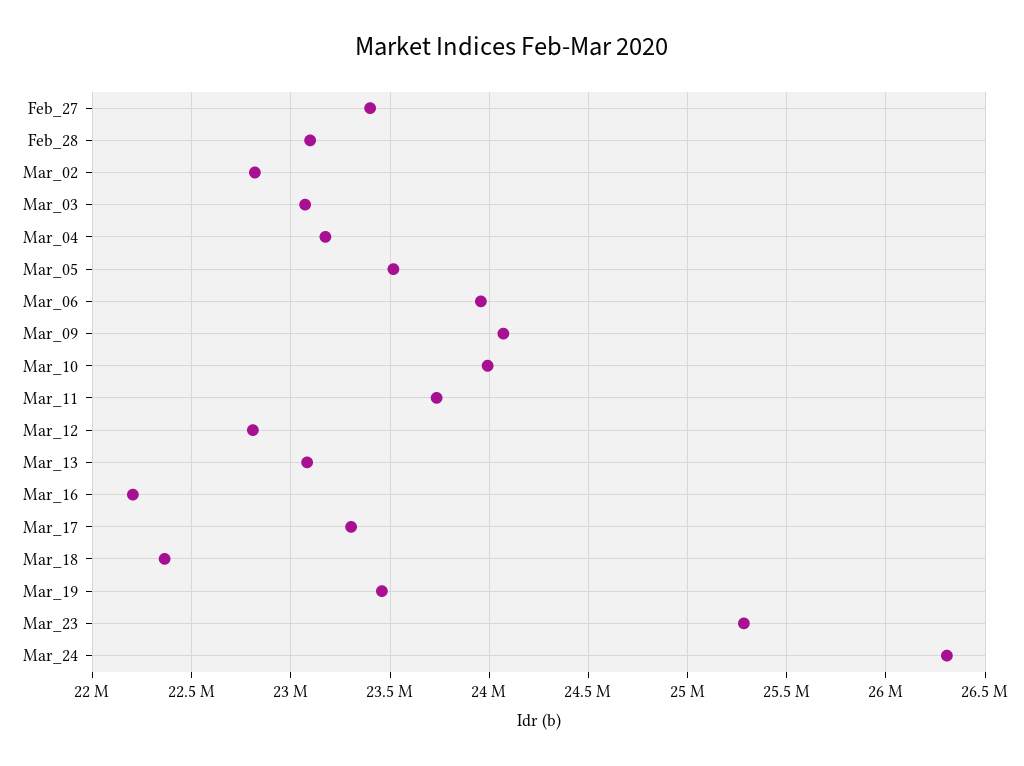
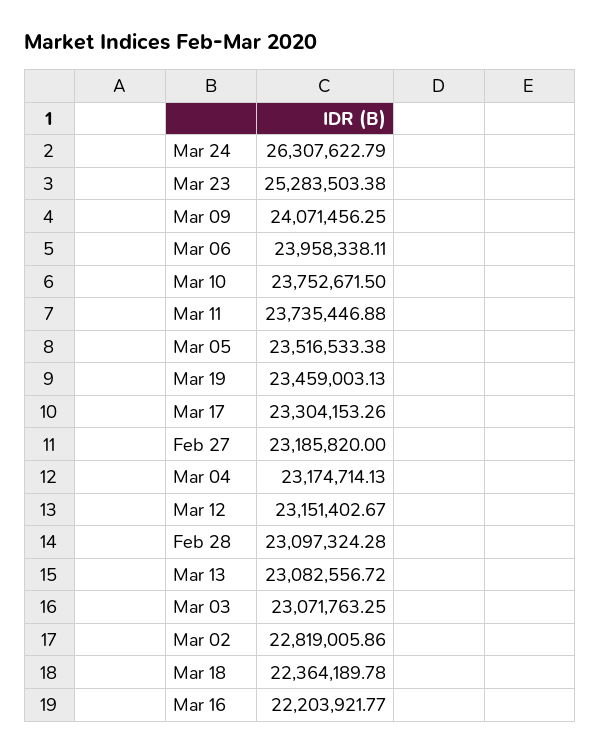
  {
-   "Feb_27": 23400000,
+   "Feb_27": 23185820,
    "Feb_28": 23097324.28,
    "Mar_02": 22819005.86,
    "Mar_03": 23071763.25,
    "Mar_04": 23174714.13,
    "Mar_05": 23516533.38,
    "Mar_06": 23958338.11,
    "Mar_09": 24071456.25,
-   "Mar_10": 24000000,
+   "Mar_10": 23752671.5,
    "Mar_11": 23735446.88,
-   "Mar_12": 22800000,
+   "Mar_12": 23151402.67,
    "Mar_13": 23082556.72,
    "Mar_16": 22203921.77,
    "Mar_17": 23304153.26,
    "Mar_18": 22364189.78,
    "Mar_19": 23459003.13,
    "Mar_23": 25283503.38,
    "Mar_24": 26307622.79
  }

